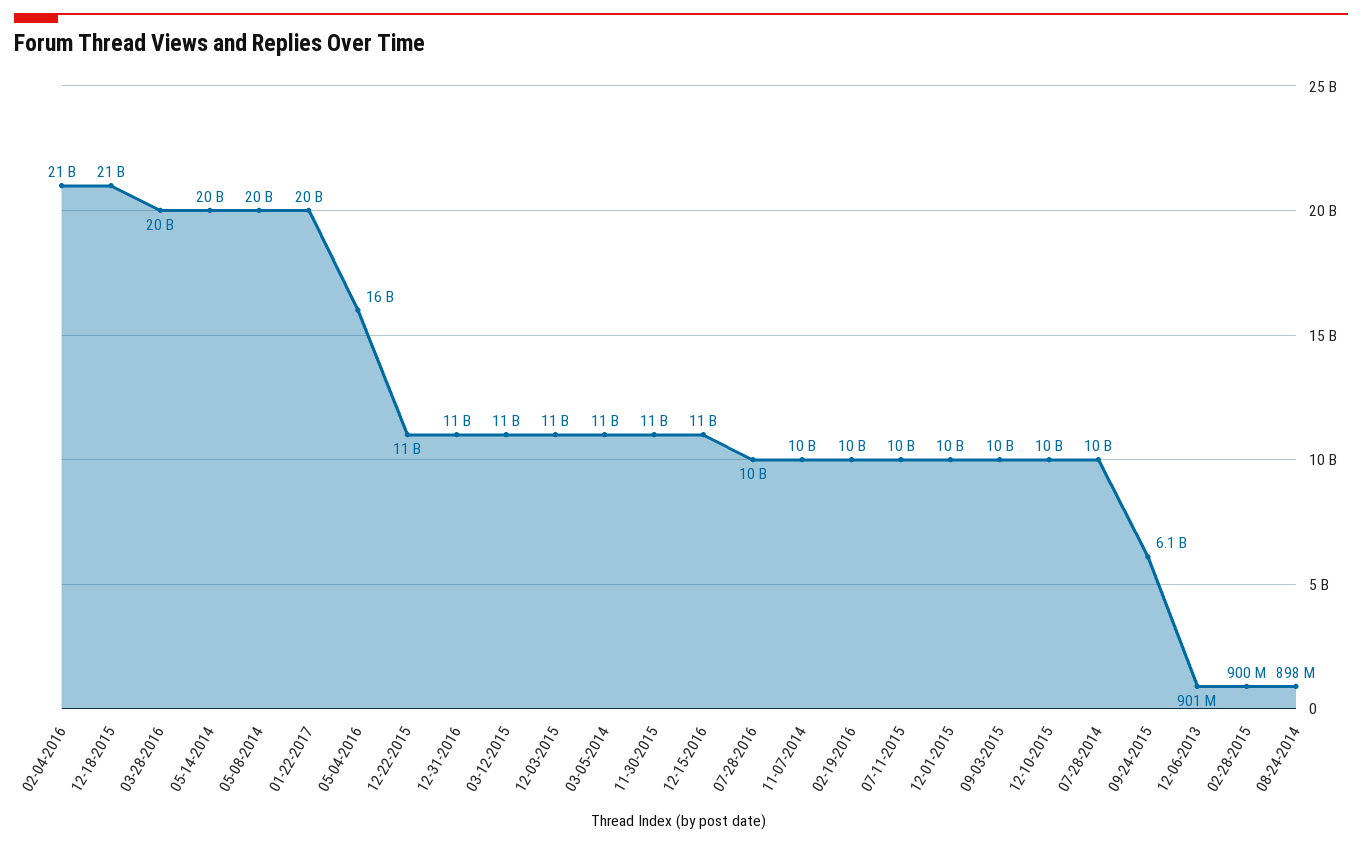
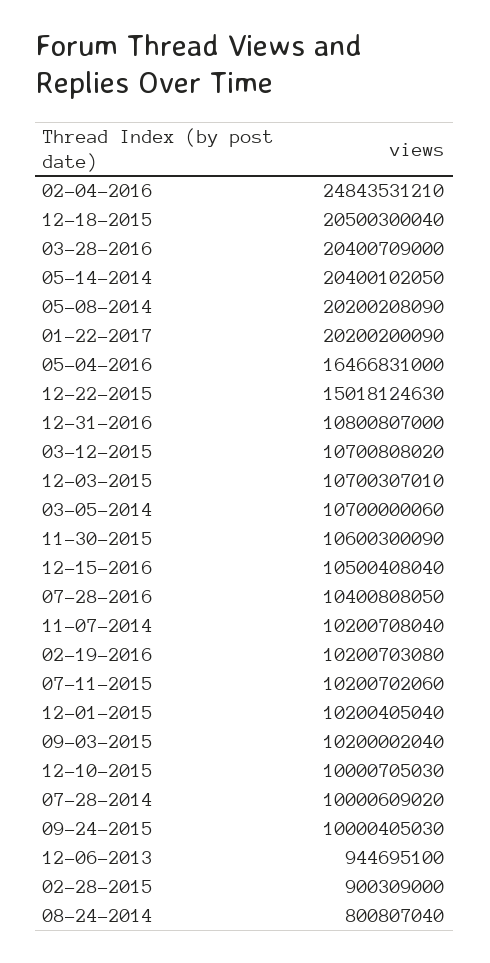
  {
-   "02-04-2016": 21000000000,
+   "02-04-2016": 24843531210,
    "12-18-2015": 20500300040,
    "03-28-2016": 20400709000,
    "05-14-2014": 20400102050,
    "05-08-2014": 20200208090,
    "01-22-2017": 20200200090,
    "05-04-2016": 16466831000,
-   "12-22-2015": 11000000000,
+   "12-22-2015": 15018124630,
    "12-31-2016": 10800807000,
    "03-12-2015": 10700808020,
    "12-03-2015": 10700307010,
    "03-05-2014": 10700000060,
    "11-30-2015": 10600300090,
    "12-15-2016": 10500408040,
    "07-28-2016": 10400808050,
    "11-07-2014": 10200708040,
    "02-19-2016": 10200703080,
    "07-11-2015": 10200702060,
    "12-01-2015": 10200405040,
    "09-03-2015": 10200002040,
    "12-10-2015": 10000705030,
    "07-28-2014": 10000609020,
-   "09-24-2015": 6100000000,
+   "09-24-2015": 10000405030,
-   "12-06-2013": 901000000,
+   "12-06-2013": 944695100,
    "02-28-2015": 900309000,
-   "08-24-2014": 898000000
+   "08-24-2014": 800807040
  }

